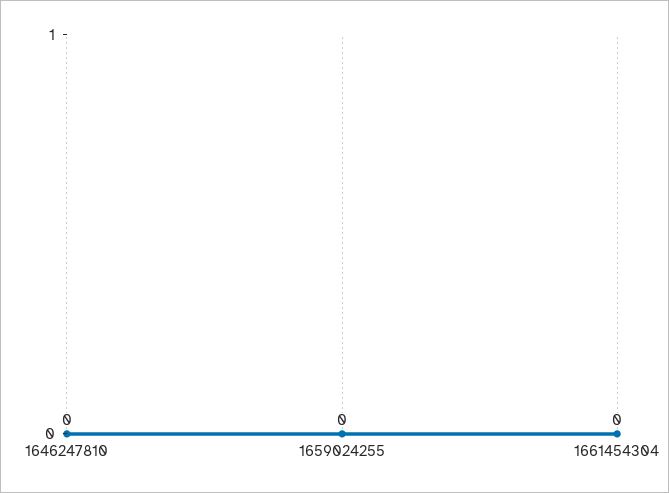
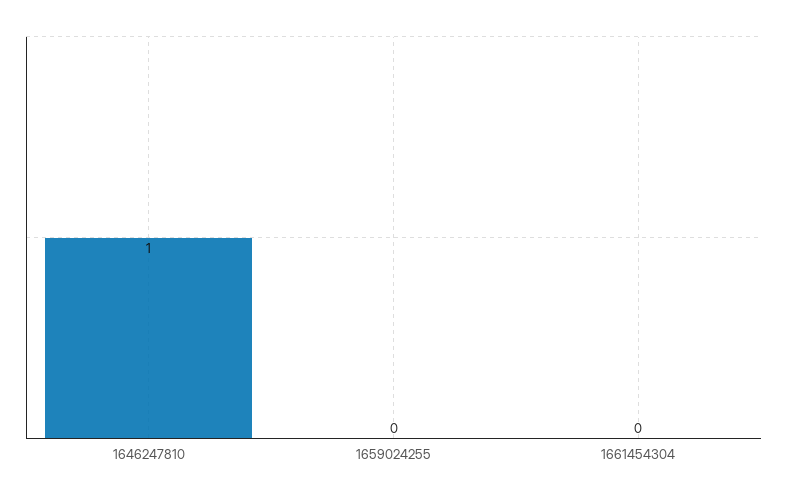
  {
-   "1646247810": 0,
+   "1646247810": 1,
    "1659024255": 0,
    "1661454304": 0
  }

